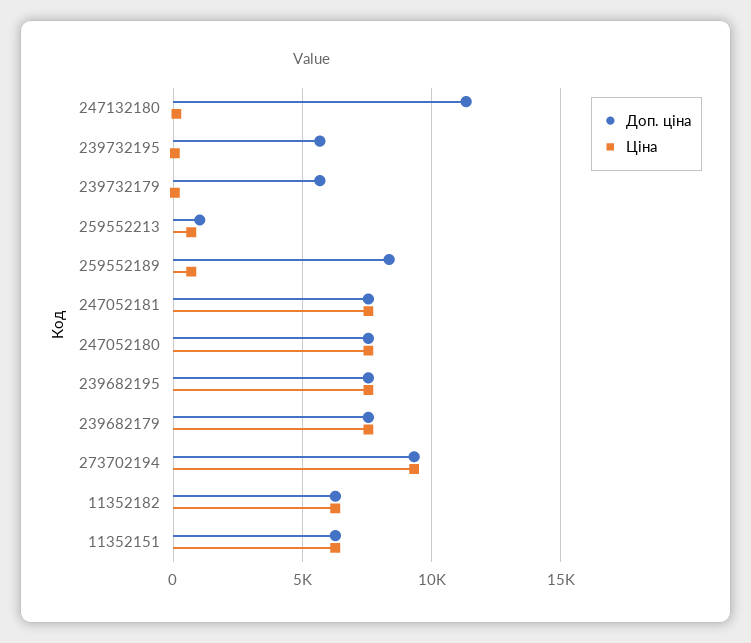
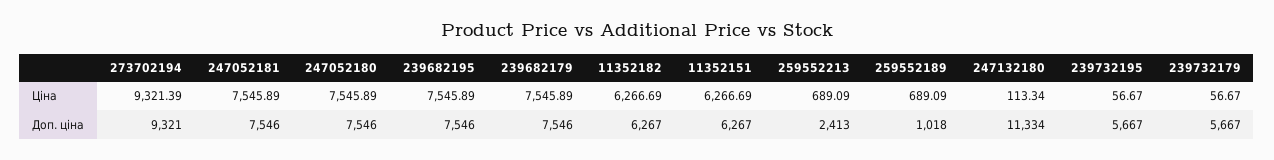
  {
    "Доп. ціна": {
      "247132180": 11334,
      "239732195": 5667,
      "239732179": 5667,
-     "259552213": 1000,
+     "259552213": 2413,
-     "259552189": 8500,
+     "259552189": 1018,
      "247052181": 7546,
      "247052180": 7546,
      "239682195": 7546,
      "239682179": 7546,
      "273702194": 9321,
      "11352182": 6267,
      "11352151": 6267
    },
    "Ціна": {
      "247132180": 113.34,
      "239732195": 56.67,
      "239732179": 56.67,
      "259552213": 689.09,
      "259552189": 689.09,
      "247052181": 7545.89,
      "247052180": 7545.89,
      "239682195": 7545.89,
      "239682179": 7545.89,
      "273702194": 9321.39,
      "11352182": 6266.69,
      "11352151": 6266.69
    }
  }

